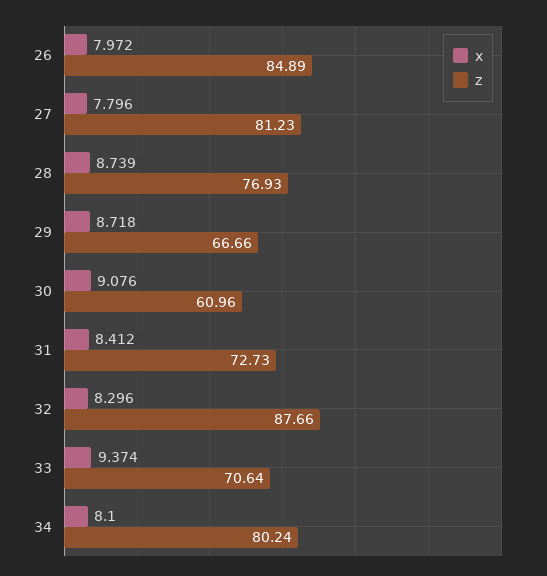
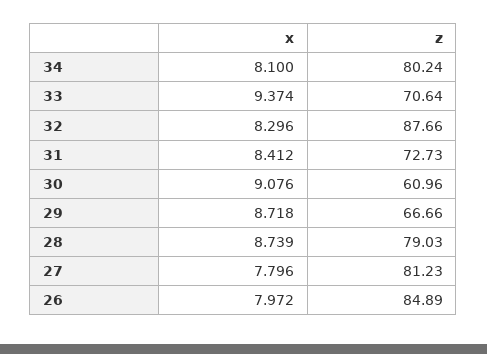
  {
    "x": {
      "26": 7.972,
      "27": 7.796,
      "28": 8.739,
      "29": 8.718,
      "30": 9.076,
      "31": 8.412,
      "32": 8.296,
      "33": 9.374,
      "34": 8.1
    },
    "z": {
      "26": 84.89,
      "27": 81.23,
-     "28": 76.93,
+     "28": 79.03,
      "29": 66.66,
      "30": 60.96,
      "31": 72.73,
      "32": 87.66,
      "33": 70.64,
      "34": 80.24
    }
  }

